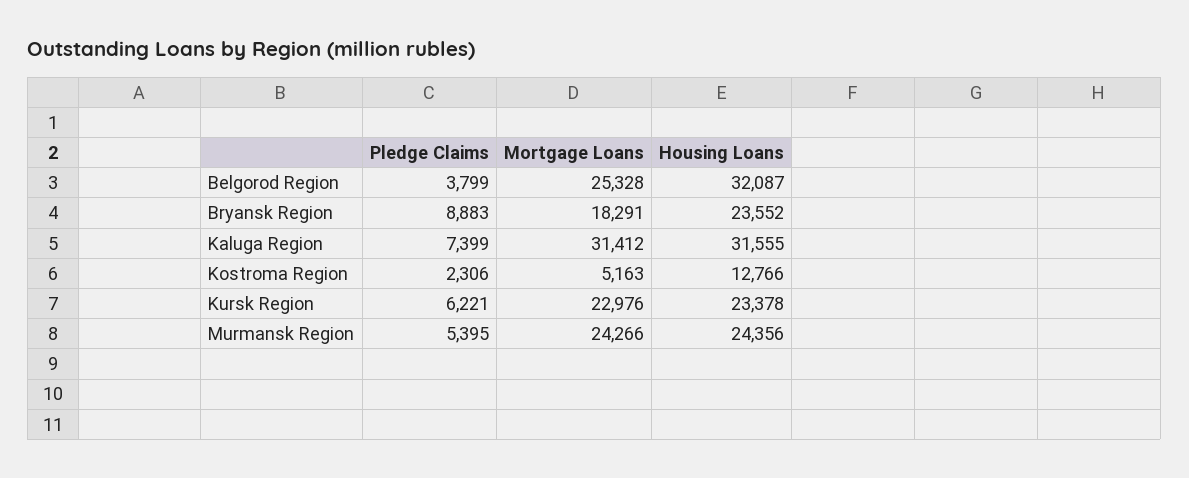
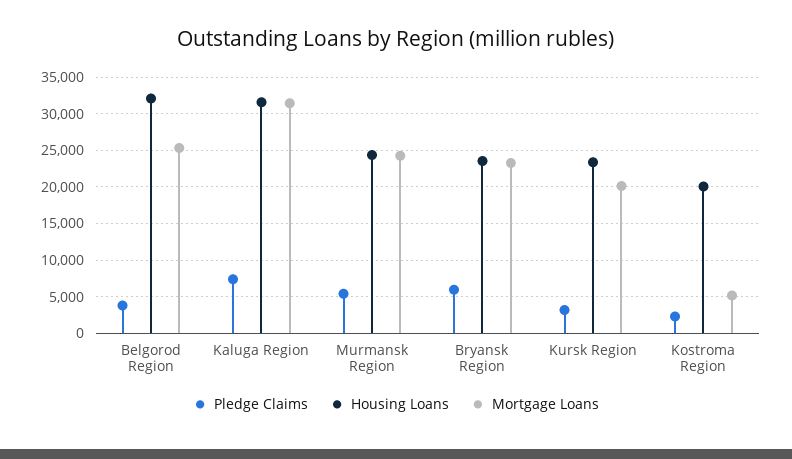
  {
    "Pledge Claims": {
      "Belgorod Region": 3799,
-     "Bryansk Region": 8883,
+     "Bryansk Region": 6000,
      "Kaluga Region": 7399,
      "Kostroma Region": 2306,
-     "Kursk Region": 6221,
+     "Kursk Region": 3000,
      "Murmansk Region": 5395
    },
    "Mortgage Loans": {
      "Belgorod Region": 25328,
-     "Bryansk Region": 18291,
+     "Bryansk Region": 23000,
      "Kaluga Region": 31412,
      "Kostroma Region": 5163,
-     "Kursk Region": 22976,
+     "Kursk Region": 20000,
      "Murmansk Region": 24266
    },
    "Housing Loans": {
      "Belgorod Region": 32087,
      "Bryansk Region": 23552,
      "Kaluga Region": 31555,
-     "Kostroma Region": 12766,
+     "Kostroma Region": 20000,
      "Kursk Region": 23378,
      "Murmansk Region": 24356
    }
  }

